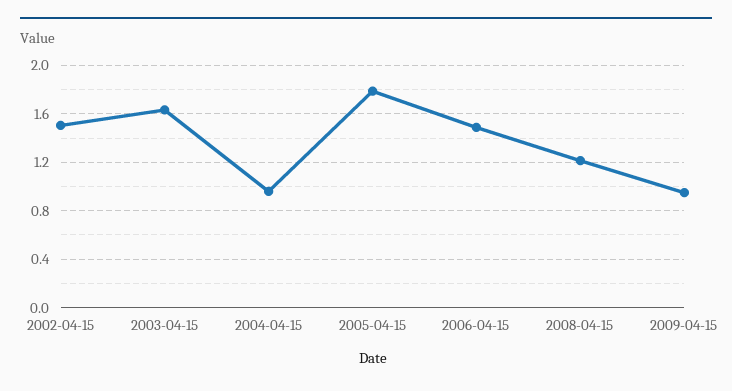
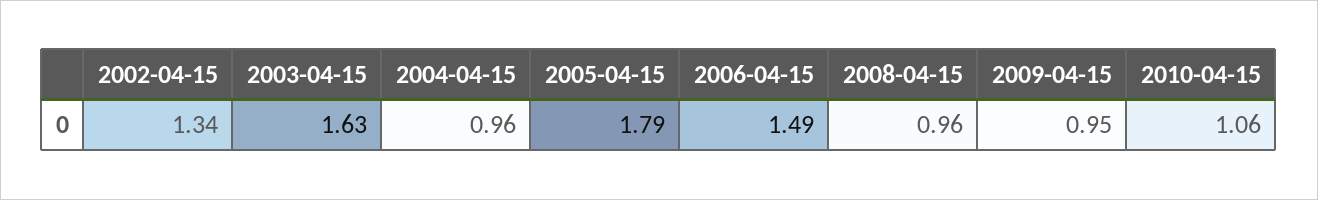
  {
-   "2002-04-15": 1.5,
+   "2002-04-15": 1.34,
    "2003-04-15": 1.63,
    "2004-04-15": 0.96,
    "2005-04-15": 1.79,
    "2006-04-15": 1.49,
-   "2008-04-15": 1.2,
+   "2008-04-15": 0.96,
-   "2009-04-15": 0.95
+   "2009-04-15": 0.95,
+   "2010-04-15": 1.06
  }

